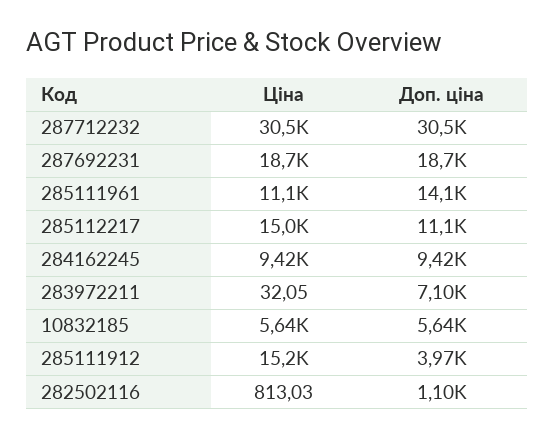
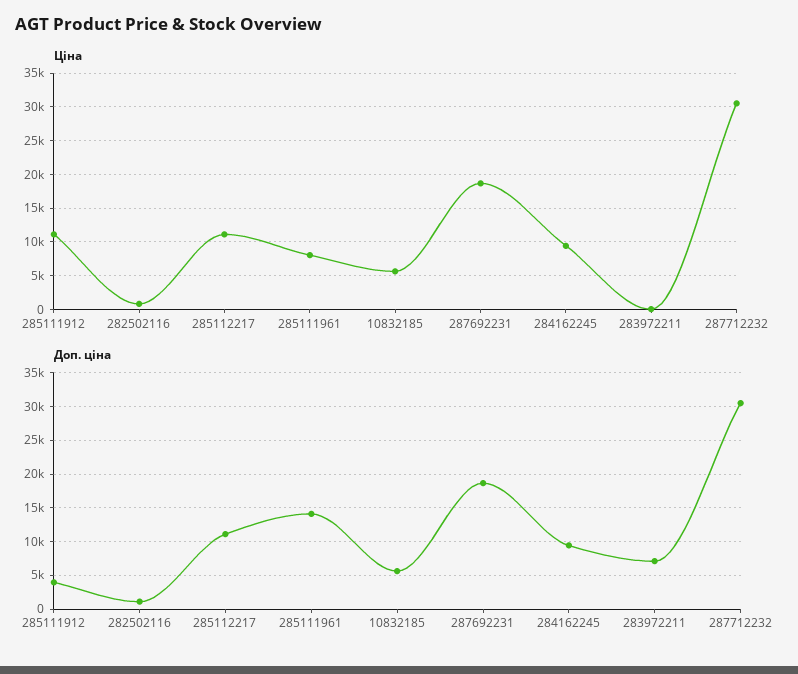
  {
    "Ціна": {
      "287712232": 30500,
      "287692231": 18700,
-     "285111961": 11100,
+     "285111961": 8000,
-     "285112217": 15000,
+     "285112217": 11000,
      "284162245": 9420,
      "283972211": 32.05,
      "10832185": 5640,
-     "285111912": 15200,
+     "285111912": 11000,
      "282502116": 813.03
    },
    "Доп. ціна": {
      "287712232": 30500,
      "287692231": 18700,
      "285111961": 14100,
      "285112217": 11100,
      "284162245": 9420,
      "283972211": 7100,
      "10832185": 5640,
      "285111912": 3970,
      "282502116": 1100
    }
  }

